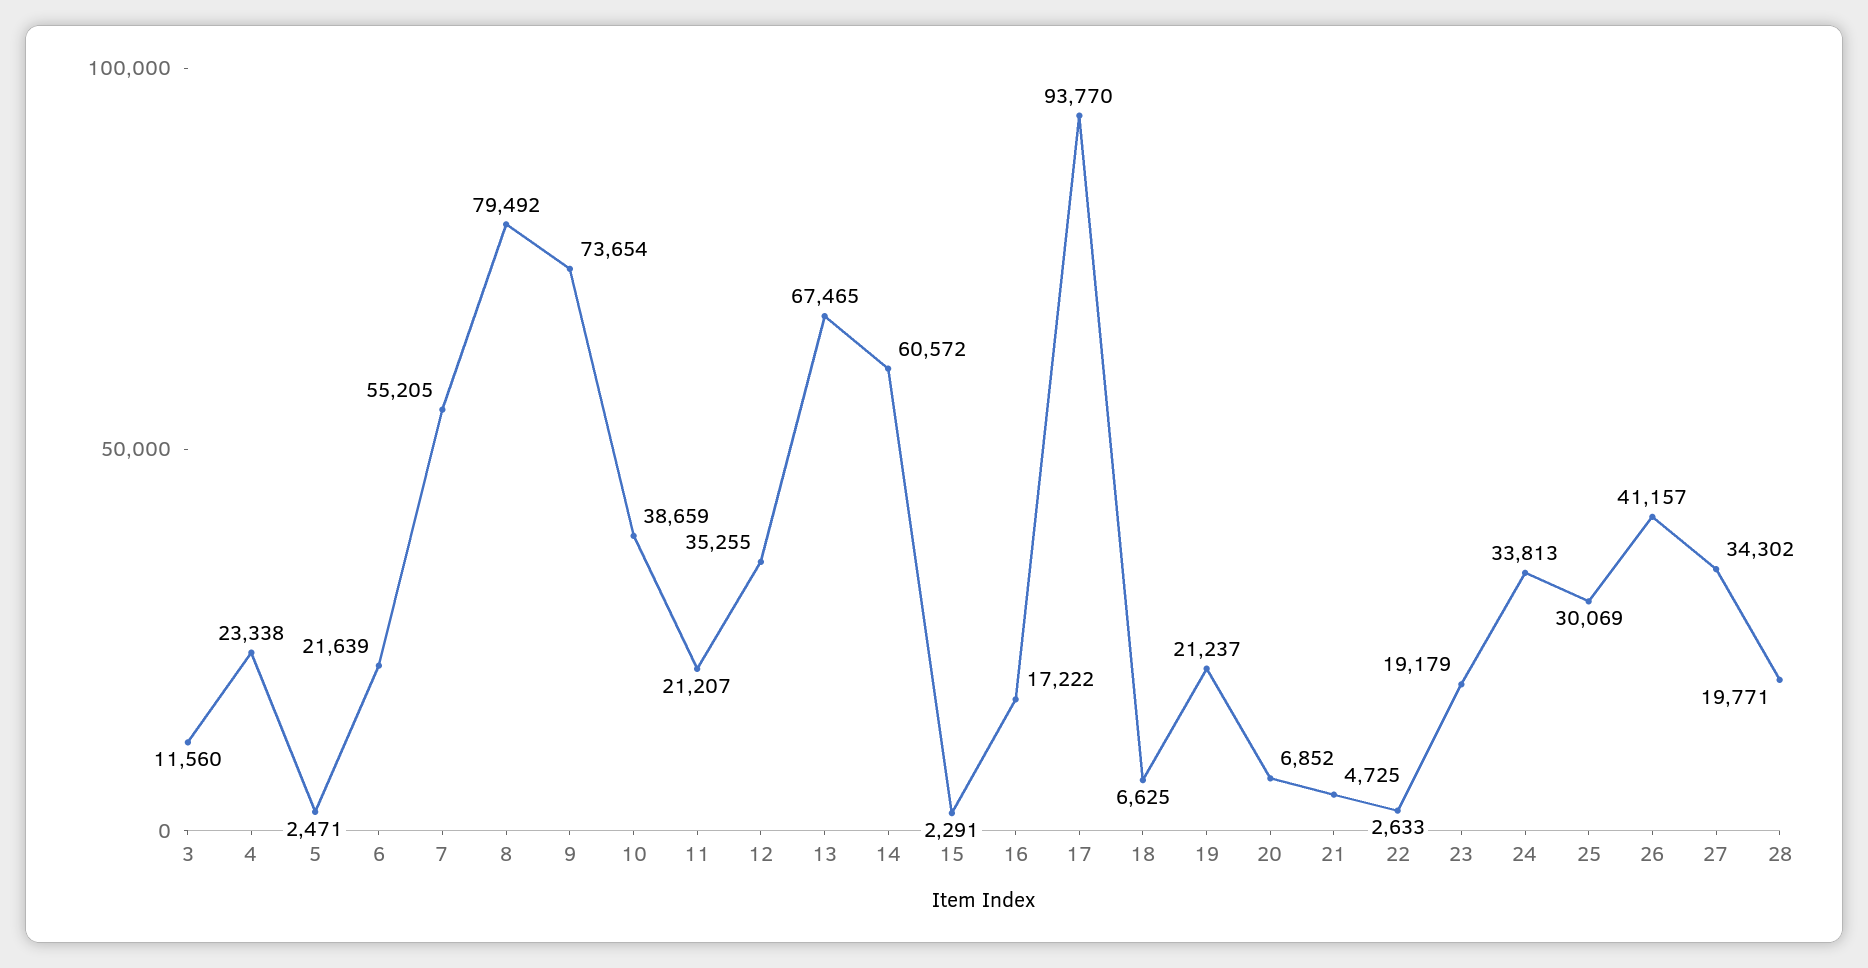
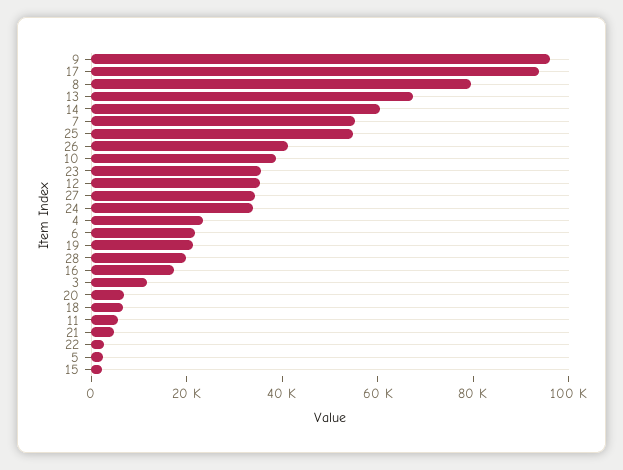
  {
    "3": 11560,
    "4": 23338,
    "5": 2471,
    "6": 21639,
    "7": 55205,
    "8": 79492,
-   "9": 73654,
+   "9": 95000,
    "10": 38659,
-   "11": 21207,
+   "11": 5000,
    "12": 35255,
    "13": 67465,
    "14": 60572,
    "15": 2291,
    "16": 17222,
    "17": 93770,
    "18": 6625,
    "19": 21237,
    "20": 6852,
    "21": 4725,
    "22": 2633,
-   "23": 19179,
+   "23": 35000,
    "24": 33813,
-   "25": 30069,
+   "25": 55000,
    "26": 41157,
    "27": 34302,
    "28": 19771
  }

